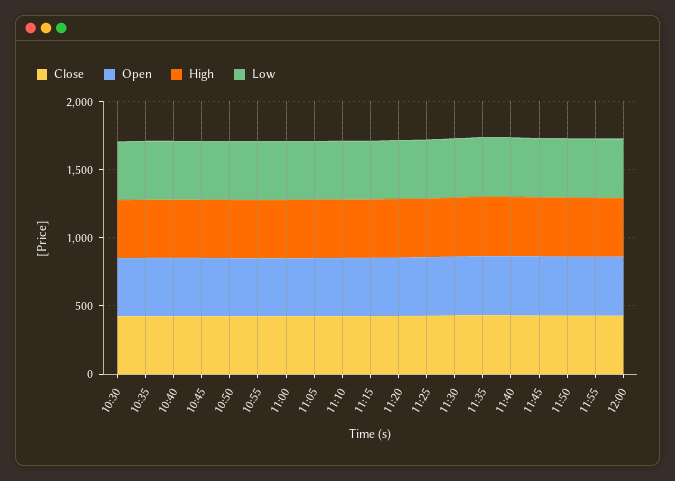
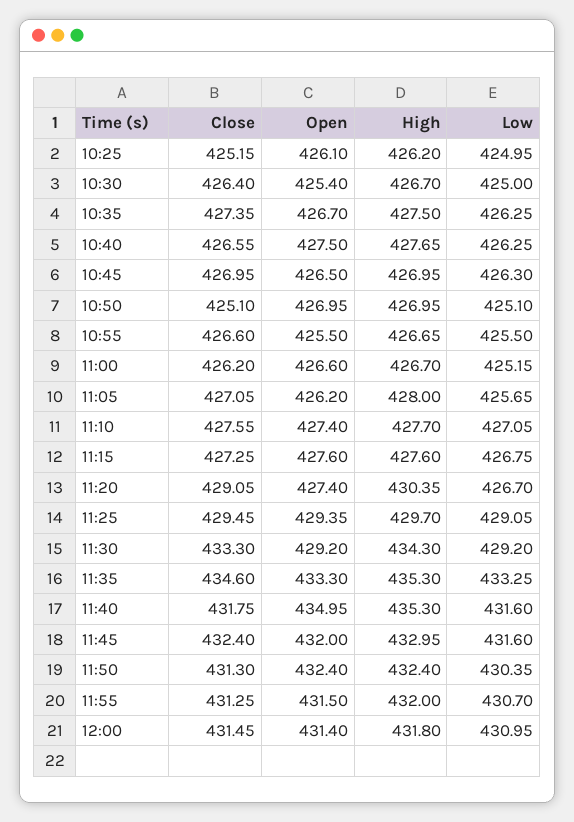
  {
    "Close": {
      "10:30": 426.4,
      "10:35": 427.35,
      "10:40": 426.55,
      "10:45": 426.95,
      "10:50": 425.1,
      "10:55": 426.6,
      "11:00": 426.2,
      "11:05": 427.05,
      "11:10": 427.55,
      "11:15": 427.25,
      "11:20": 429.05,
      "11:25": 429.45,
      "11:30": 433.3,
      "11:35": 434.6,
      "11:40": 431.75,
      "11:45": 432.4,
      "11:50": 431.3,
      "11:55": 431.25,
-     "12:00": 431.45
+     "12:00": 431.45,
+     "10:25": 425.15
    },
    "Open": {
      "10:30": 425.4,
      "10:35": 426.7,
      "10:40": 427.5,
      "10:45": 426.5,
      "10:50": 426.95,
      "10:55": 425.5,
      "11:00": 426.6,
      "11:05": 426.2,
      "11:10": 427.4,
      "11:15": 427.6,
      "11:20": 427.4,
      "11:25": 429.35,
      "11:30": 429.2,
      "11:35": 433.3,
      "11:40": 434.95,
      "11:45": 432,
      "11:50": 432.4,
      "11:55": 431.5,
-     "12:00": 431.4
+     "12:00": 431.4,
+     "10:25": 426.1
    },
    "High": {
      "10:30": 426.7,
      "10:35": 427.5,
      "10:40": 427.65,
      "10:45": 426.95,
      "10:50": 426.95,
      "10:55": 426.65,
      "11:00": 426.7,
      "11:05": 428,
      "11:10": 427.7,
      "11:15": 427.6,
      "11:20": 430.35,
      "11:25": 429.7,
      "11:30": 434.3,
      "11:35": 435.3,
      "11:40": 435.3,
      "11:45": 432.95,
      "11:50": 432.4,
      "11:55": 432,
-     "12:00": 431.8
+     "12:00": 431.8,
+     "10:25": 426.2
    },
    "Low": {
      "10:30": 425,
      "10:35": 426.25,
      "10:40": 426.25,
      "10:45": 426.3,
      "10:50": 425.1,
      "10:55": 425.5,
      "11:00": 425.15,
      "11:05": 425.65,
      "11:10": 427.05,
      "11:15": 426.75,
      "11:20": 426.7,
      "11:25": 429.05,
      "11:30": 429.2,
      "11:35": 433.25,
      "11:40": 431.6,
      "11:45": 431.6,
      "11:50": 430.35,
      "11:55": 430.7,
-     "12:00": 430.95
+     "12:00": 430.95,
+     "10:25": 424.95
    }
  }

